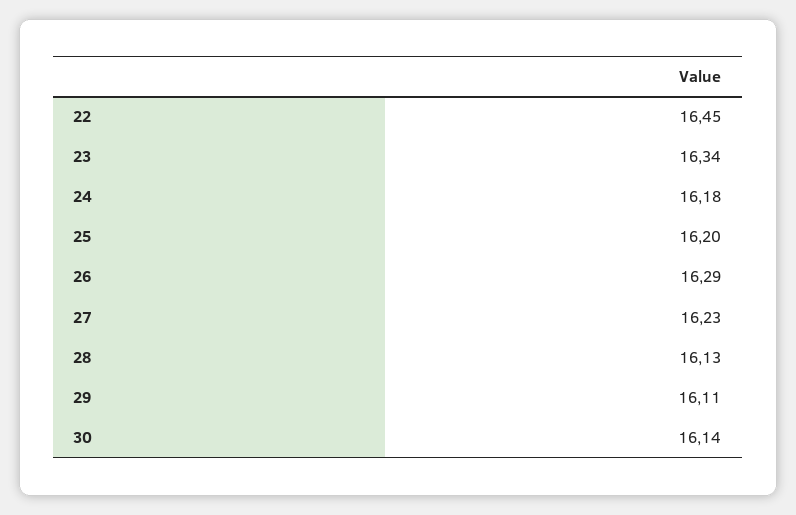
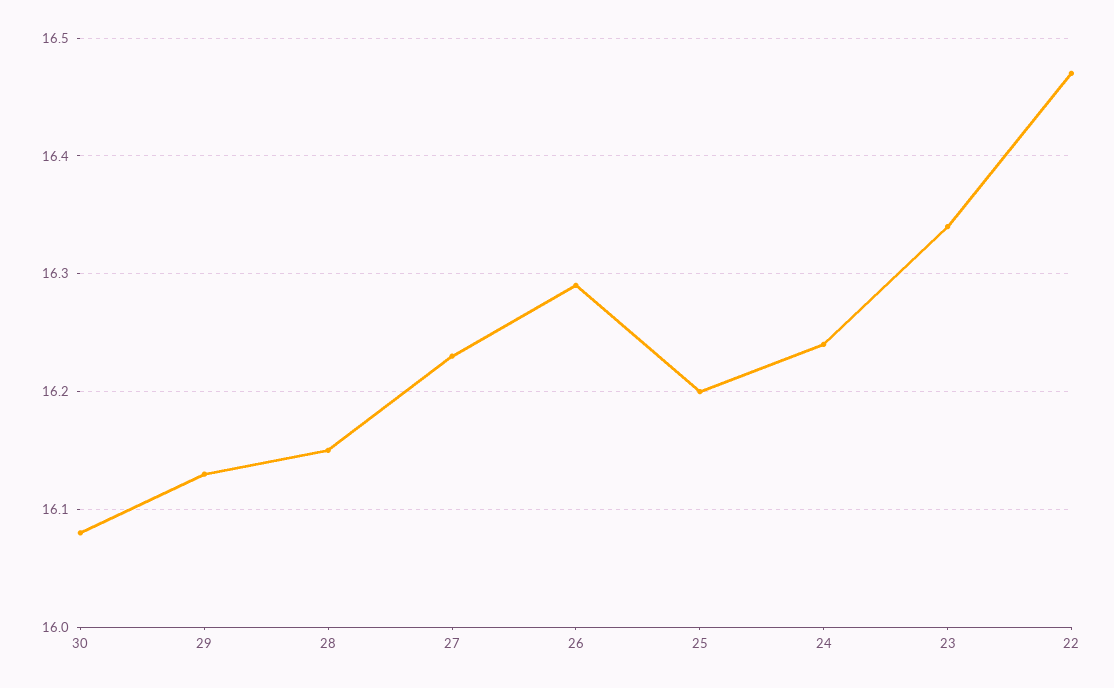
  {
-   "22": 16.45,
+   "22": 16.47,
    "23": 16.34,
-   "24": 16.18,
+   "24": 16.24,
    "25": 16.2,
    "26": 16.29,
    "27": 16.23,
-   "28": 16.13,
+   "28": 16.15,
-   "29": 16.11,
+   "29": 16.13,
-   "30": 16.14
+   "30": 16.08
  }

